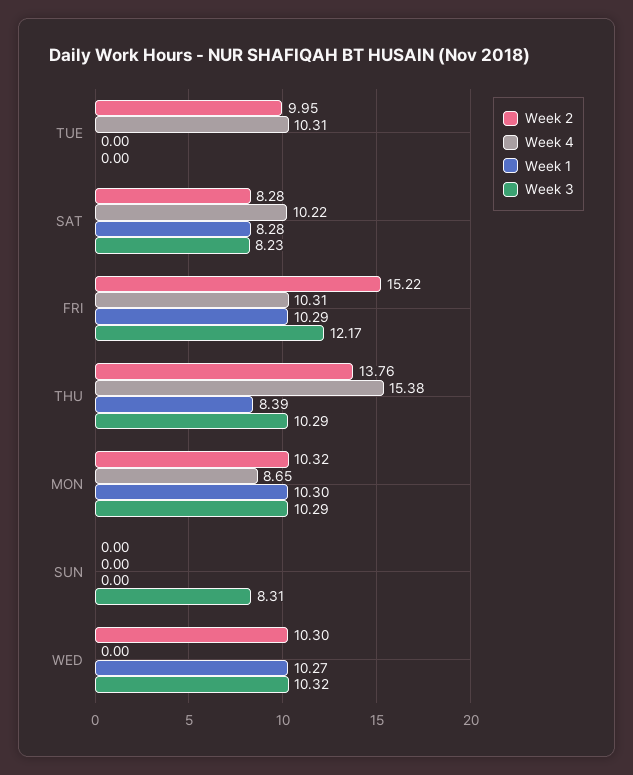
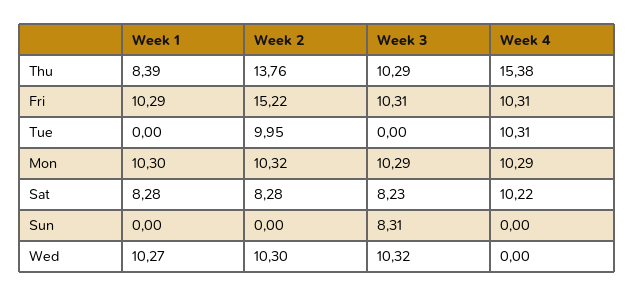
  {
    "Week 2": {
      "TUE": 9.95,
      "SAT": 8.28,
      "FRI": 15.22,
      "THU": 13.76,
      "MON": 10.32,
      "SUN": 0,
      "WED": 10.3
    },
    "Week 4": {
      "TUE": 10.31,
      "SAT": 10.22,
      "FRI": 10.31,
      "THU": 15.38,
-     "MON": 8.65,
+     "MON": 10.29,
      "SUN": 0,
      "WED": 0
    },
    "Week 1": {
      "TUE": 0,
      "SAT": 8.28,
      "FRI": 10.29,
      "THU": 8.39,
      "MON": 10.3,
      "SUN": 0,
      "WED": 10.27
    },
    "Week 3": {
      "TUE": 0,
      "SAT": 8.23,
-     "FRI": 12.17,
+     "FRI": 10.31,
      "THU": 10.29,
      "MON": 10.29,
      "SUN": 8.31,
      "WED": 10.32
    }
  }

